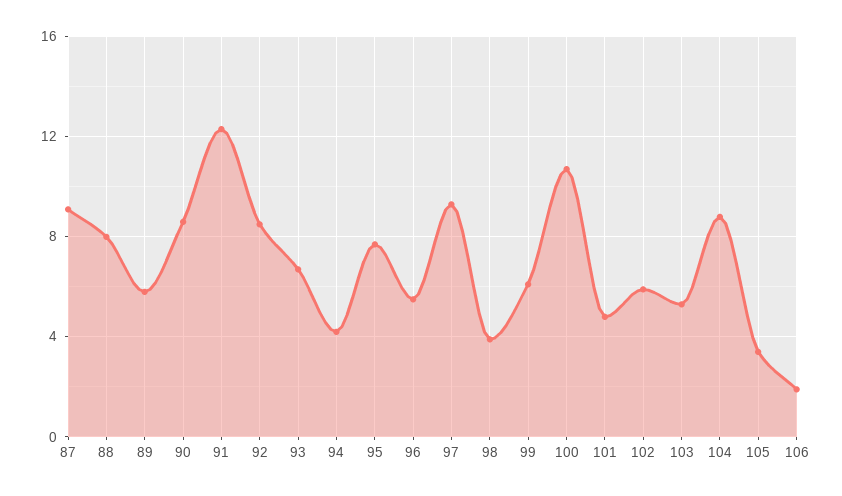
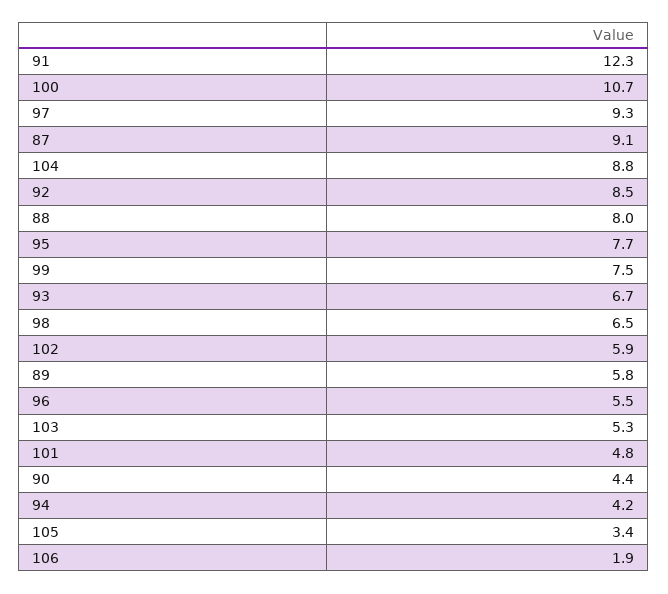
  {
    "87": 9.1,
    "88": 8,
    "89": 5.8,
-   "90": 8.5,
+   "90": 4.4,
    "91": 12.3,
    "92": 8.5,
    "93": 6.7,
    "94": 4.2,
    "95": 7.7,
    "96": 5.5,
    "97": 9.3,
-   "98": 4,
+   "98": 6.5,
-   "99": 6,
+   "99": 7.5,
    "100": 10.7,
    "101": 4.8,
    "102": 5.9,
    "103": 5.3,
    "104": 8.8,
    "105": 3.4,
    "106": 1.9
  }

